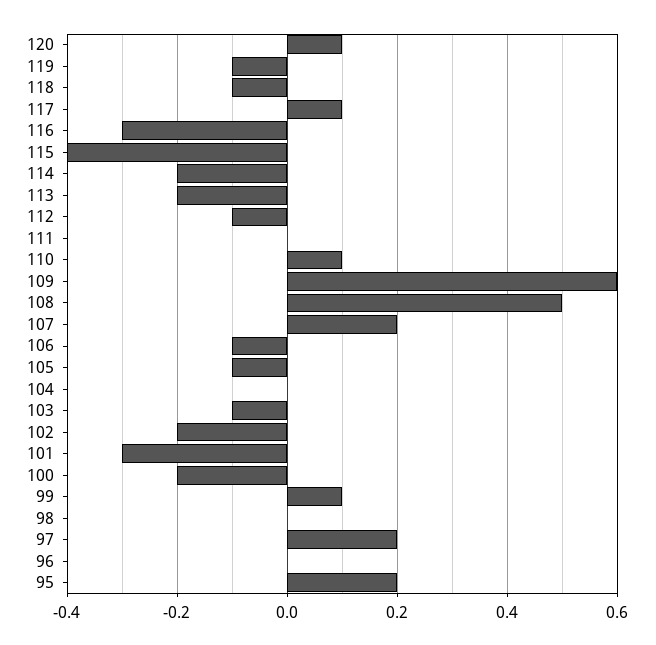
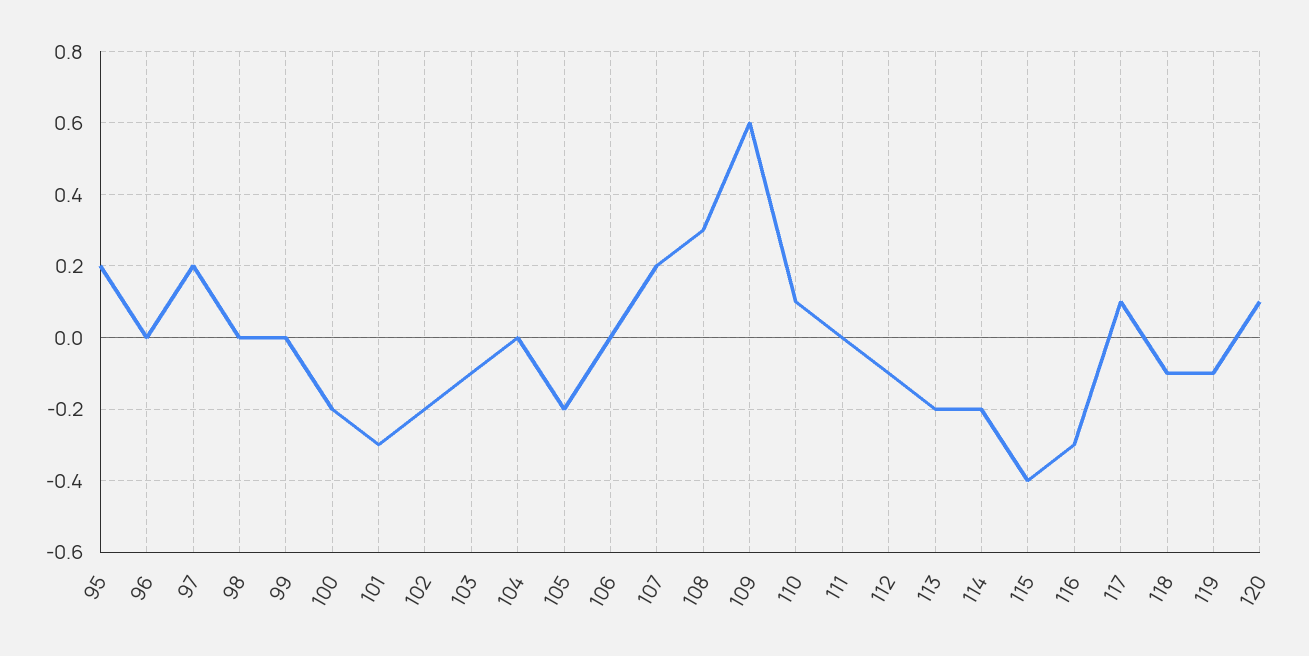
  {
    "120": 0.1,
    "119": -0.1,
    "118": -0.1,
    "117": 0.1,
    "116": -0.3,
    "115": -0.4,
    "114": -0.2,
    "113": -0.2,
    "112": -0.1,
    "111": 0,
    "110": 0.1,
    "109": 0.6,
-   "108": 0.5,
+   "108": 0.3,
    "107": 0.2,
-   "106": -0.1,
+   "106": 0,
-   "105": -0.1,
+   "105": -0.2,
    "104": 0,
    "103": -0.1,
    "102": -0.2,
    "101": -0.3,
    "100": -0.2,
-   "99": 0.1,
+   "99": 0,
    "98": 0,
    "97": 0.2,
    "96": 0,
    "95": 0.2
  }

